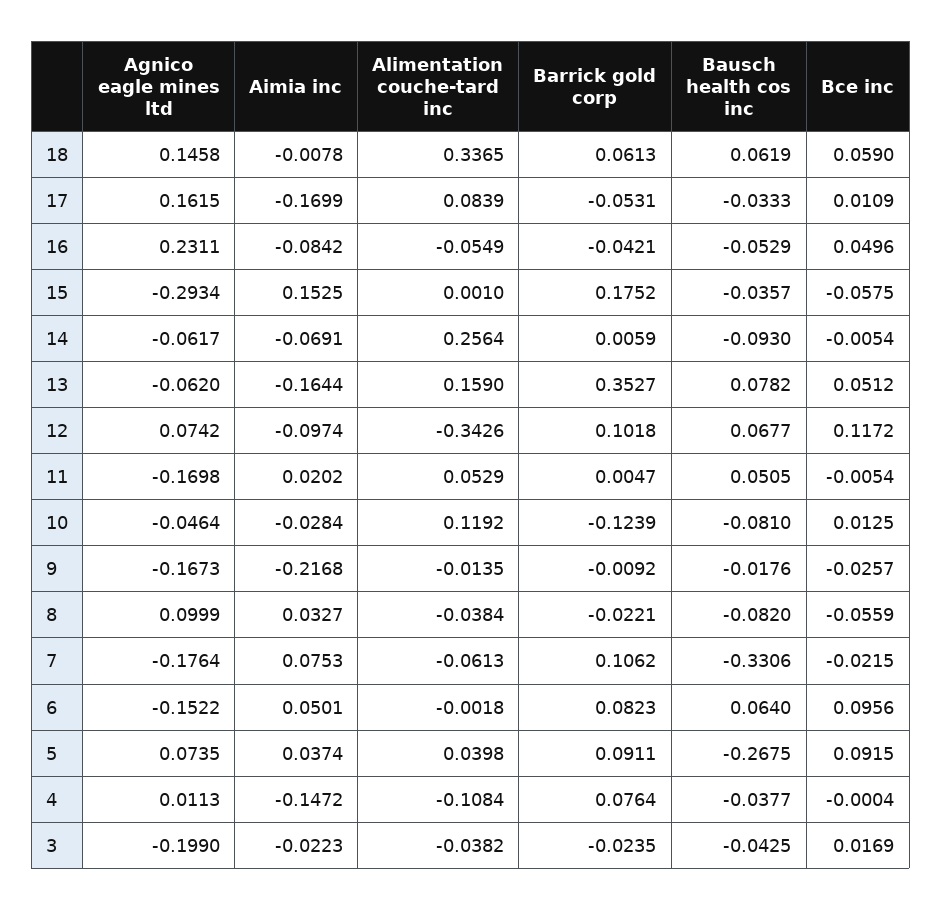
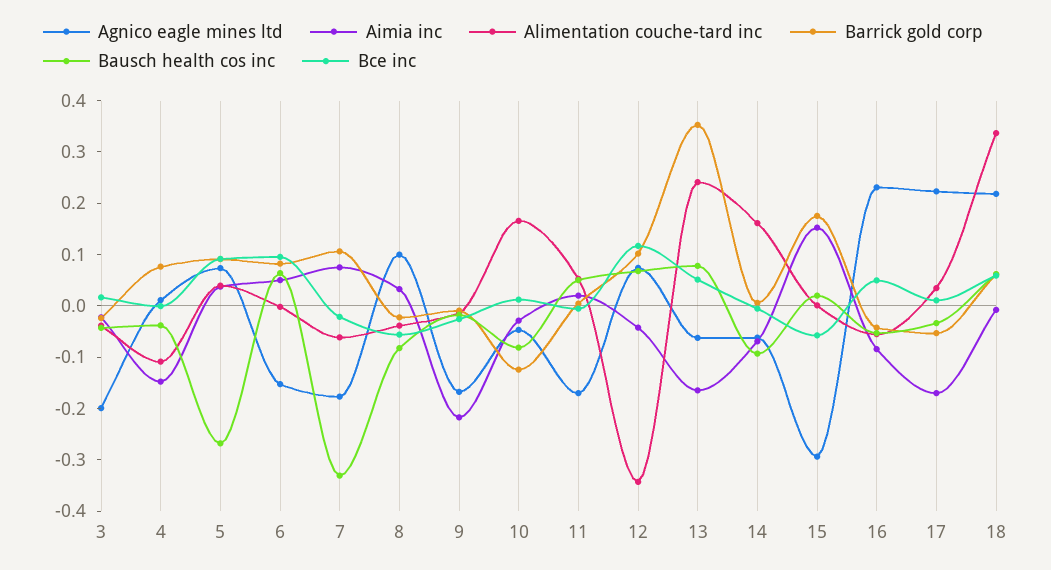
  {
    "Agnico eagle mines ltd": {
-     "18": 0.1458,
+     "18": 0.22,
-     "17": 0.1615,
+     "17": 0.22,
      "16": 0.2311,
      "15": -0.2934,
      "14": -0.0617,
      "13": -0.062,
      "12": 0.0742,
      "11": -0.1698,
      "10": -0.0464,
      "9": -0.1673,
      "8": 0.0999,
      "7": -0.1764,
      "6": -0.1522,
      "5": 0.0735,
      "4": 0.0113,
      "3": -0.199
    },
    "Aimia inc": {
      "18": -0.0078,
      "17": -0.1699,
      "16": -0.0842,
      "15": 0.1525,
      "14": -0.0691,
      "13": -0.1644,
-     "12": -0.0974,
+     "12": -0.04,
      "11": 0.0202,
      "10": -0.0284,
      "9": -0.2168,
      "8": 0.0327,
      "7": 0.0753,
      "6": 0.0501,
      "5": 0.0374,
      "4": -0.1472,
      "3": -0.0223
    },
    "Alimentation couche-tard inc": {
      "18": 0.3365,
-     "17": 0.0839,
+     "17": 0.04,
      "16": -0.0549,
      "15": 0.001,
-     "14": 0.2564,
+     "14": 0.16,
-     "13": 0.159,
+     "13": 0.24,
      "12": -0.3426,
      "11": 0.0529,
-     "10": 0.1192,
+     "10": 0.16,
      "9": -0.0135,
      "8": -0.0384,
      "7": -0.0613,
      "6": -0.0018,
      "5": 0.0398,
      "4": -0.1084,
      "3": -0.0382
    },
    "Barrick gold corp": {
      "18": 0.0613,
      "17": -0.0531,
      "16": -0.0421,
      "15": 0.1752,
      "14": 0.0059,
      "13": 0.3527,
      "12": 0.1018,
      "11": 0.0047,
      "10": -0.1239,
      "9": -0.0092,
      "8": -0.0221,
      "7": 0.1062,
      "6": 0.0823,
      "5": 0.0911,
      "4": 0.0764,
      "3": -0.0235
    },
    "Bausch health cos inc": {
      "18": 0.0619,
      "17": -0.0333,
      "16": -0.0529,
-     "15": -0.0357,
+     "15": 0.02,
      "14": -0.093,
      "13": 0.0782,
      "12": 0.0677,
      "11": 0.0505,
      "10": -0.081,
      "9": -0.0176,
      "8": -0.082,
      "7": -0.3306,
      "6": 0.064,
      "5": -0.2675,
      "4": -0.0377,
      "3": -0.0425
    },
    "Bce inc": {
      "18": 0.059,
      "17": 0.0109,
      "16": 0.0496,
      "15": -0.0575,
      "14": -0.0054,
      "13": 0.0512,
      "12": 0.1172,
      "11": -0.0054,
      "10": 0.0125,
      "9": -0.0257,
      "8": -0.0559,
      "7": -0.0215,
      "6": 0.0956,
      "5": 0.0915,
      "4": -0.0004,
      "3": 0.0169
    }
  }

